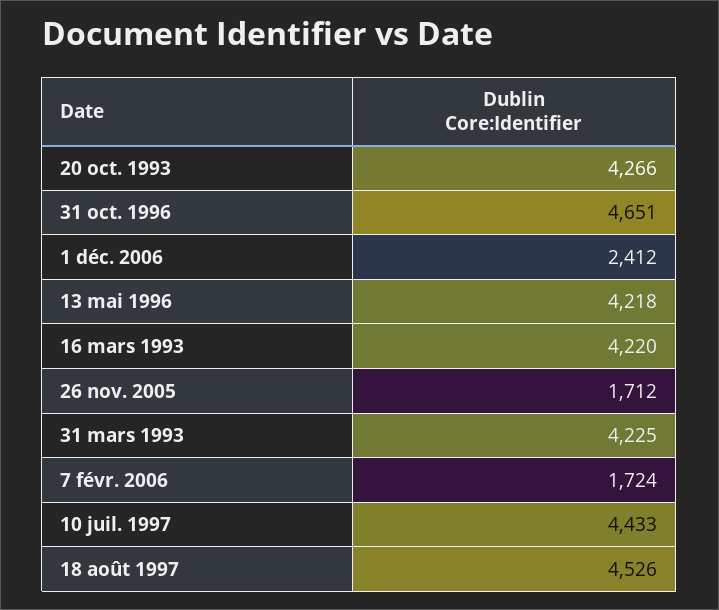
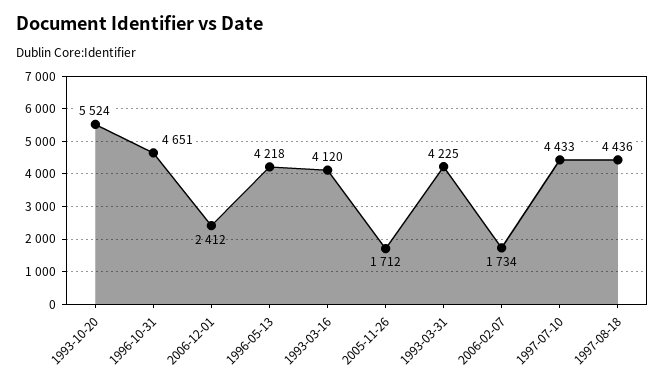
  {
-   "20 oct. 1993": 4266,
+   "20 oct. 1993": 5524,
    "31 oct. 1996": 4651,
    "1 déc. 2006": 2412,
    "13 mai 1996": 4218,
-   "16 mars 1993": 4220,
+   "16 mars 1993": 4120,
    "26 nov. 2005": 1712,
    "31 mars 1993": 4225,
-   "7 févr. 2006": 1724,
+   "7 févr. 2006": 1734,
    "10 juil. 1997": 4433,
-   "18 août 1997": 4526
+   "18 août 1997": 4436
  }

